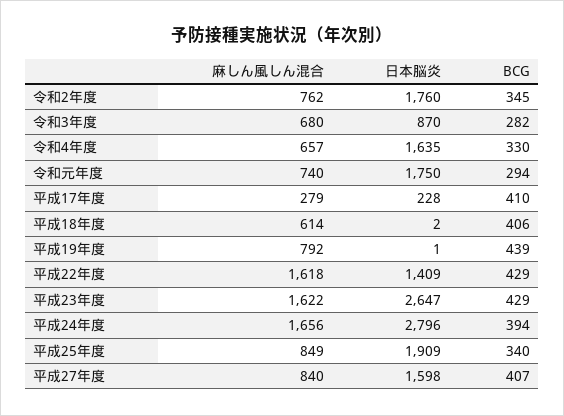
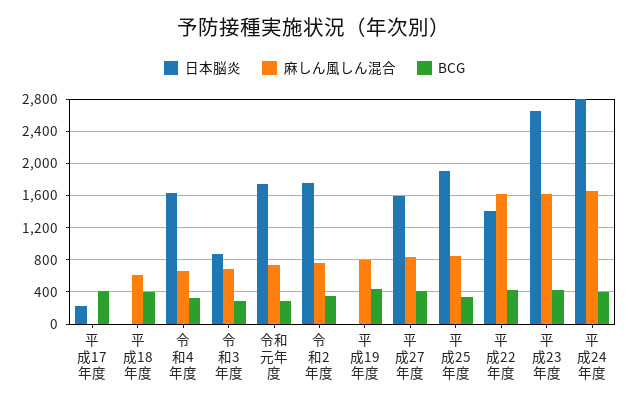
  {
    "麻しん風しん混合": {
      "令和2年度": 762,
      "令和3年度": 680,
      "令和4年度": 657,
      "令和元年度": 740,
-     "平成17年度": 279,
+     "平成17年度": 0,
      "平成18年度": 614,
      "平成19年度": 792,
      "平成22年度": 1618,
      "平成23年度": 1622,
      "平成24年度": 1656,
      "平成25年度": 849,
      "平成27年度": 840
    },
    "日本脳炎": {
      "令和2年度": 1760,
      "令和3年度": 870,
      "令和4年度": 1635,
      "令和元年度": 1750,
      "平成17年度": 228,
      "平成18年度": 2,
      "平成19年度": 1,
      "平成22年度": 1409,
      "平成23年度": 2647,
      "平成24年度": 2796,
      "平成25年度": 1909,
      "平成27年度": 1598
    },
    "BCG": {
      "令和2年度": 345,
      "令和3年度": 282,
      "令和4年度": 330,
      "令和元年度": 294,
      "平成17年度": 410,
      "平成18年度": 406,
      "平成19年度": 439,
      "平成22年度": 429,
      "平成23年度": 429,
      "平成24年度": 394,
      "平成25年度": 340,
      "平成27年度": 407
    }
  }

